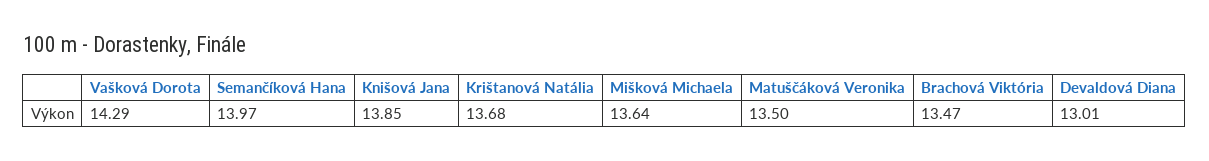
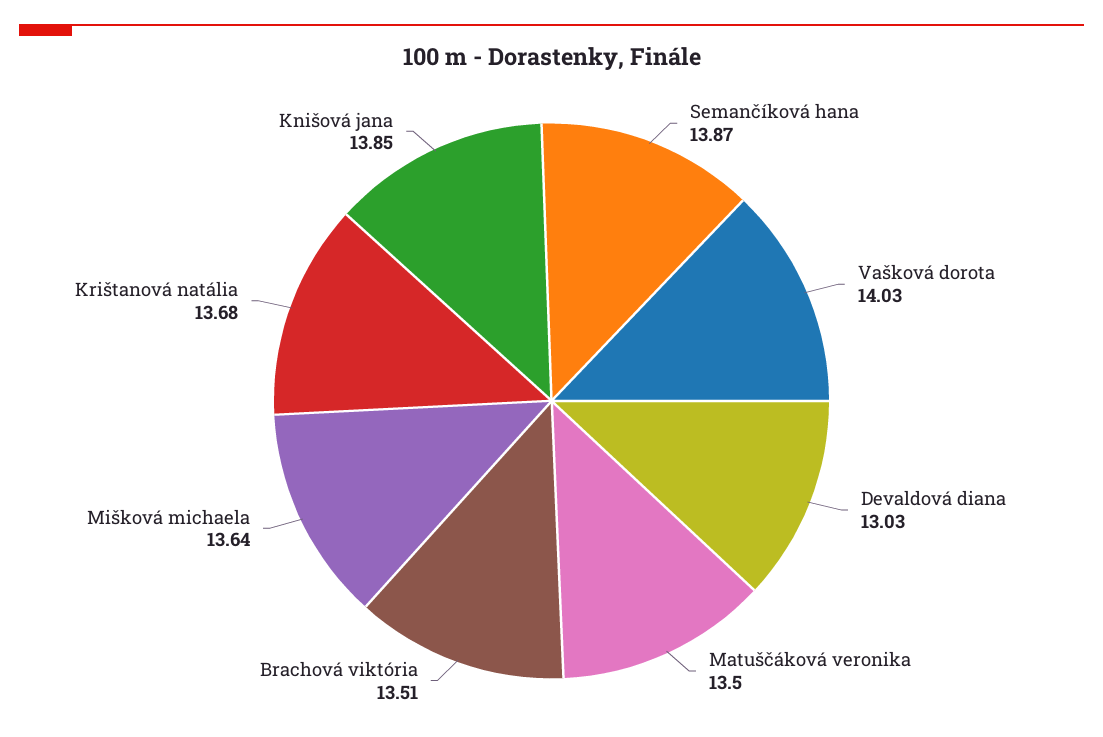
  {
-   "Vašková Dorota": 14.29,
+   "Vašková Dorota": 14.03,
-   "Semančíková Hana": 13.97,
+   "Semančíková Hana": 13.87,
    "Knišová Jana": 13.85,
    "Krištanová Natália": 13.68,
    "Mišková Michaela": 13.64,
    "Matuščáková Veronika": 13.5,
-   "Brachová Viktória": 13.47,
+   "Brachová Viktória": 13.51,
-   "Devaldová Diana": 13.01
+   "Devaldová Diana": 13.03
  }

